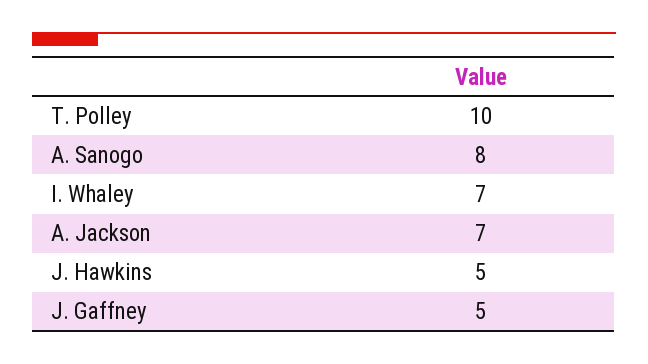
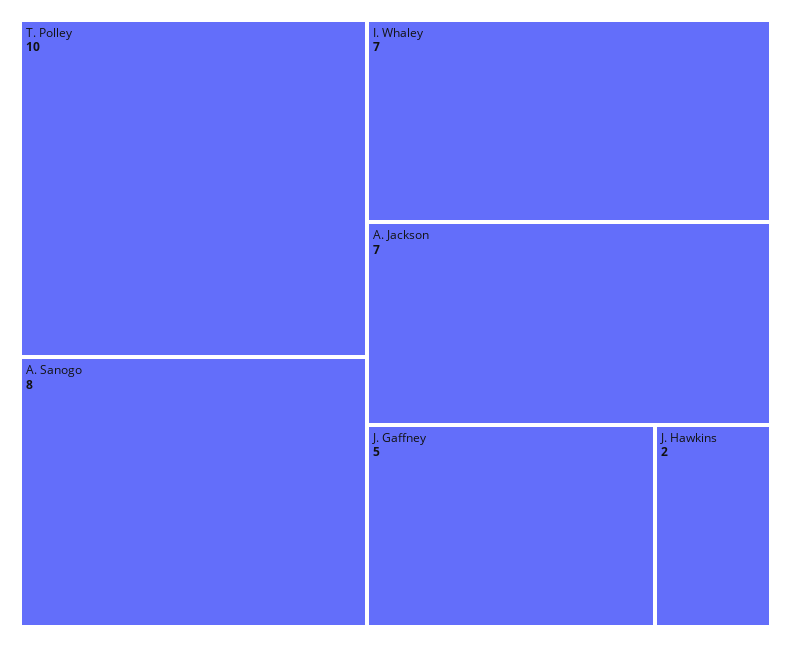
  {
    "T. Polley": 10,
    "A. Sanogo": 8,
    "I. Whaley": 7,
    "A. Jackson": 7,
-   "J. Hawkins": 5,
+   "J. Hawkins": 2,
    "J. Gaffney": 5
  }

